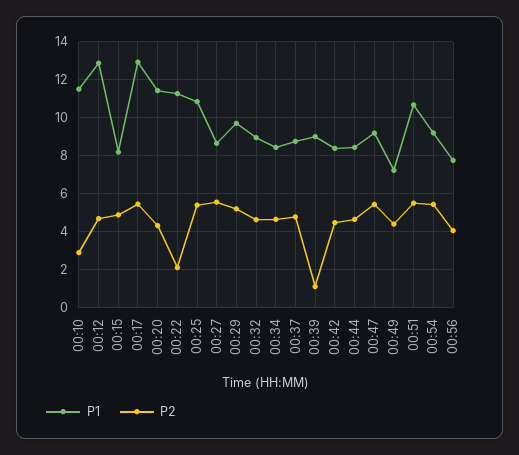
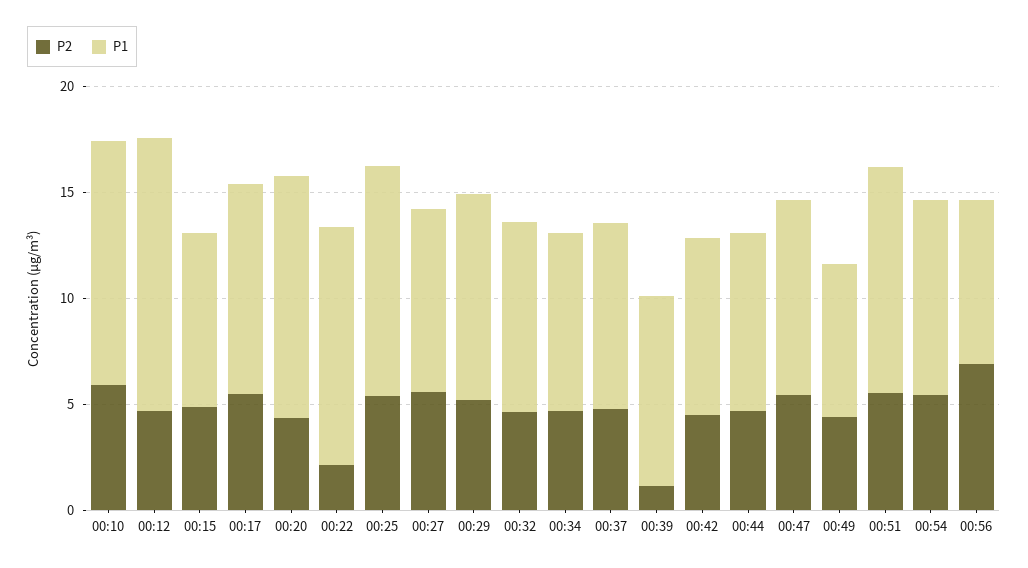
  {
    "P1": {
      "00:10": 11.5,
      "00:12": 13,
      "00:15": 8,
-     "00:17": 13,
+     "00:17": 10,
      "00:20": 11.5,
      "00:22": 11.5,
      "00:25": 11,
      "00:27": 8.5,
      "00:29": 9.5,
      "00:32": 9,
      "00:34": 8.5,
      "00:37": 9,
      "00:39": 9,
      "00:42": 8.5,
      "00:44": 8.5,
      "00:47": 9,
      "00:49": 7,
      "00:51": 10.5,
      "00:54": 9,
      "00:56": 8
    },
    "P2": {
-     "00:10": 3,
+     "00:10": 6,
      "00:12": 4.5,
      "00:15": 5,
      "00:17": 5.5,
      "00:20": 4.5,
      "00:22": 2,
      "00:25": 5.5,
      "00:27": 5.5,
      "00:29": 5,
      "00:32": 4.5,
      "00:34": 4.5,
      "00:37": 5,
      "00:39": 1,
      "00:42": 4.5,
      "00:44": 4.5,
      "00:47": 5.5,
      "00:49": 4.5,
      "00:51": 5.5,
      "00:54": 5.5,
-     "00:56": 4
+     "00:56": 7
    }
  }

